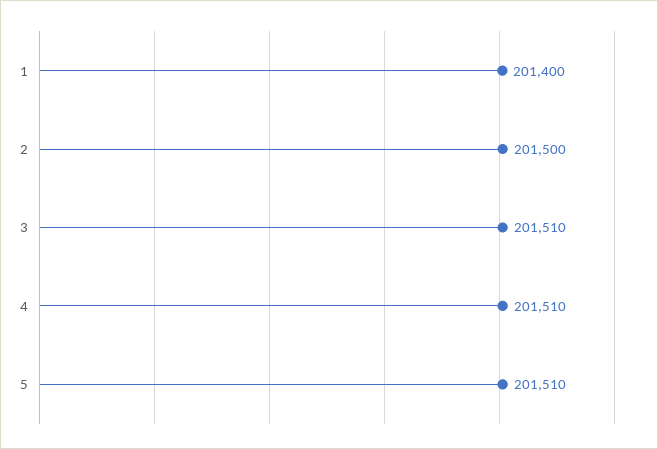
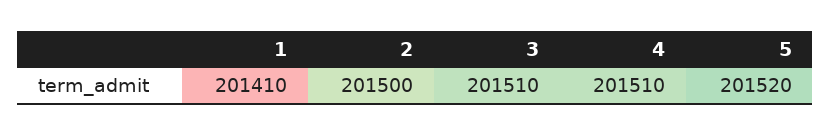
  {
-   "1": 201400,
+   "1": 201410,
    "2": 201500,
    "3": 201510,
    "4": 201510,
-   "5": 201510
+   "5": 201520
  }

